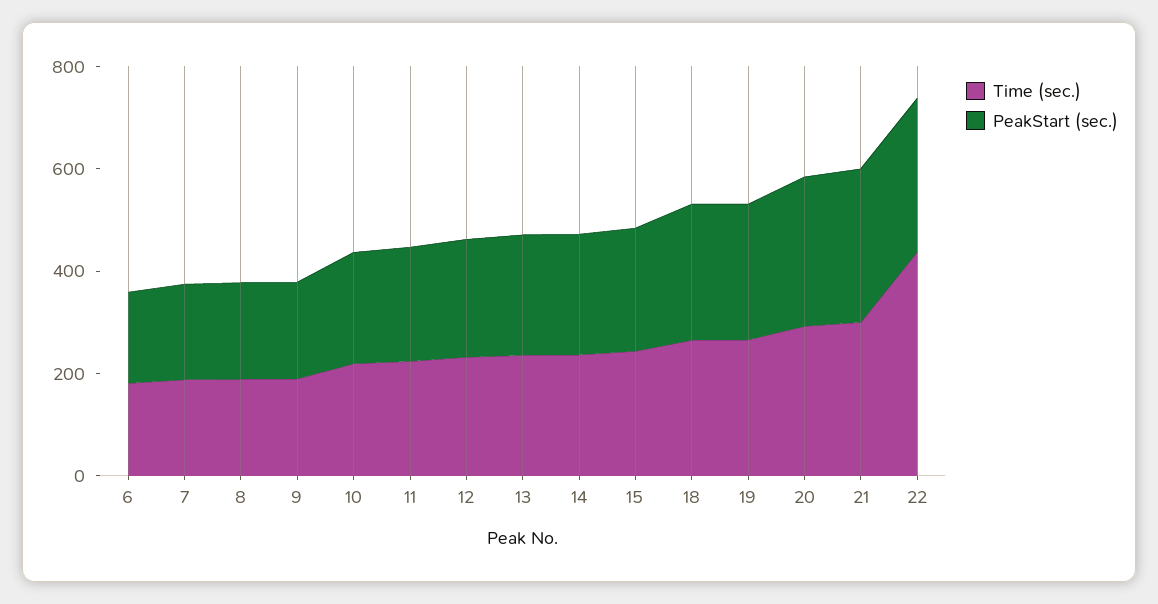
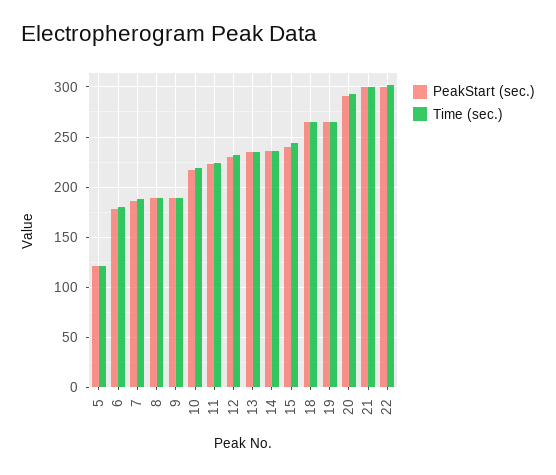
  {
    "Time (sec.)": {
      "6": 180,
      "7": 190,
      "8": 190,
      "9": 190,
      "10": 220,
      "11": 220,
      "12": 230,
      "13": 240,
      "14": 240,
      "15": 240,
      "18": 270,
      "19": 270,
      "20": 290,
      "21": 300,
-     "22": 450
+     "22": 300,
+     "5": 120
    },
    "PeakStart (sec.)": {
      "6": 180,
      "7": 190,
      "8": 190,
      "9": 190,
      "10": 220,
      "11": 220,
      "12": 230,
      "13": 240,
      "14": 240,
      "15": 240,
      "18": 270,
      "19": 270,
      "20": 290,
      "21": 300,
-     "22": 300
+     "22": 300,
+     "5": 120
    }
  }

